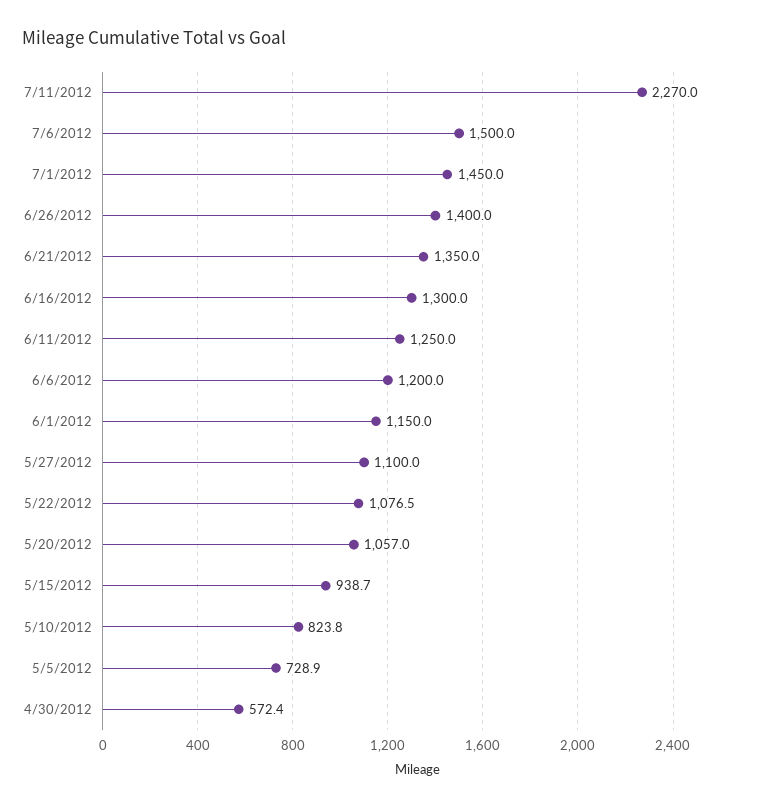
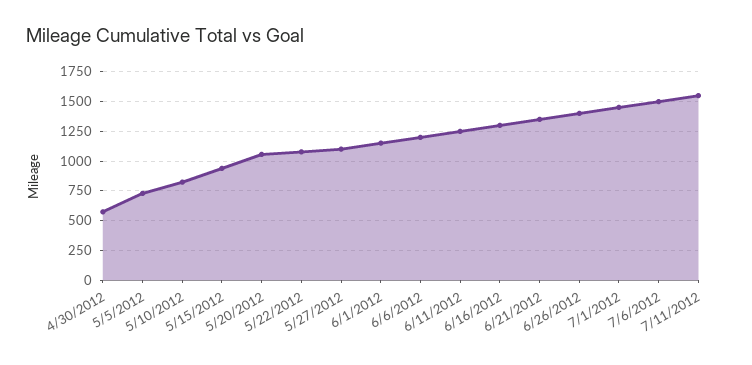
  {
-   "7/11/2012": 2270,
+   "7/11/2012": 1500,
    "7/6/2012": 1500,
    "7/1/2012": 1450,
    "6/26/2012": 1400,
    "6/21/2012": 1350,
    "6/16/2012": 1300,
    "6/11/2012": 1250,
    "6/6/2012": 1200,
    "6/1/2012": 1150,
    "5/27/2012": 1100,
    "5/22/2012": 1076.5,
    "5/20/2012": 1057,
    "5/15/2012": 938.7,
    "5/10/2012": 823.8,
    "5/5/2012": 728.9,
    "4/30/2012": 572.4
  }

